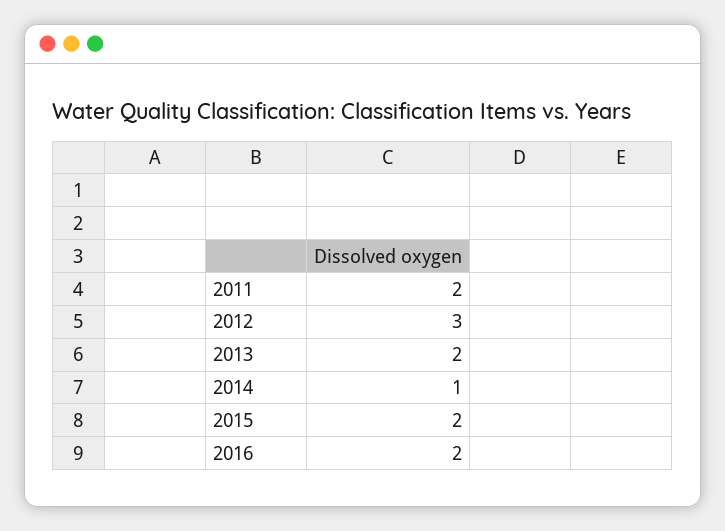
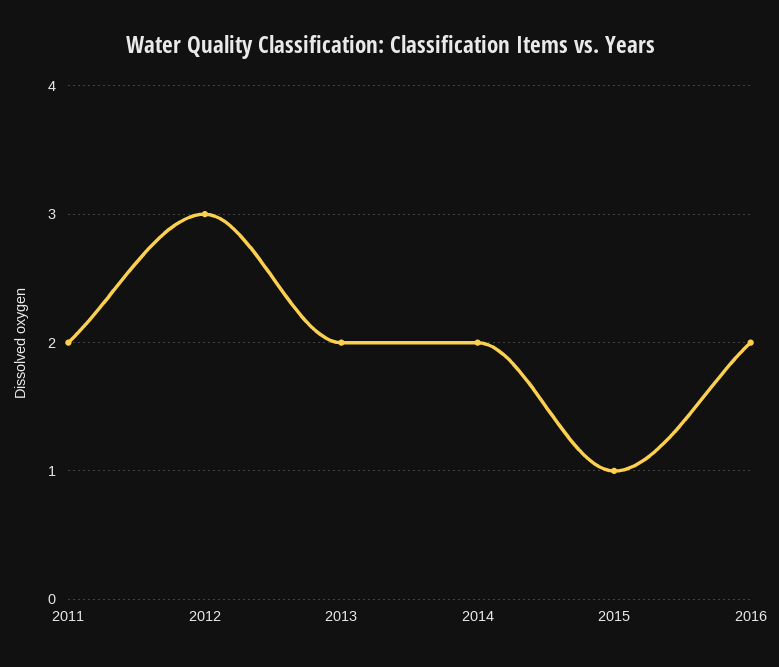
  {
    "2011": 2,
    "2012": 3,
    "2013": 2,
-   "2014": 1,
+   "2014": 2,
-   "2015": 2,
+   "2015": 1,
    "2016": 2
  }

